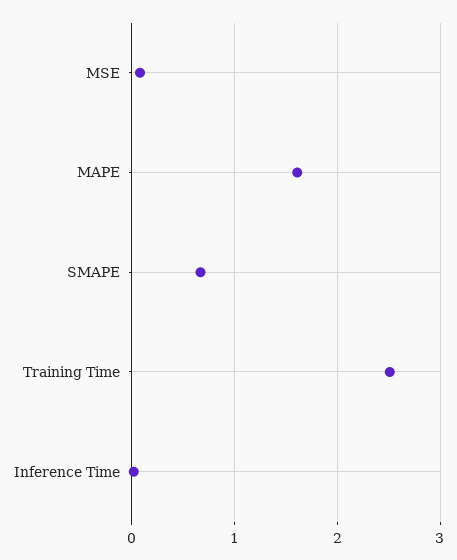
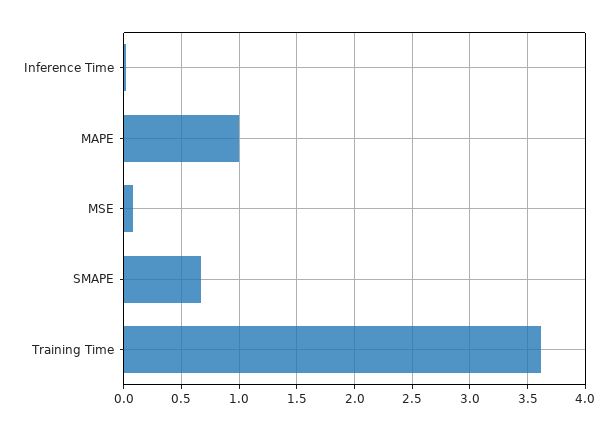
  {
    "MSE": 0.1,
-   "MAPE": 1.6,
+   "MAPE": 1,
    "SMAPE": 0.7,
-   "Training Time": 2.5,
+   "Training Time": 3.6,
    "Inference Time": 0
  }

